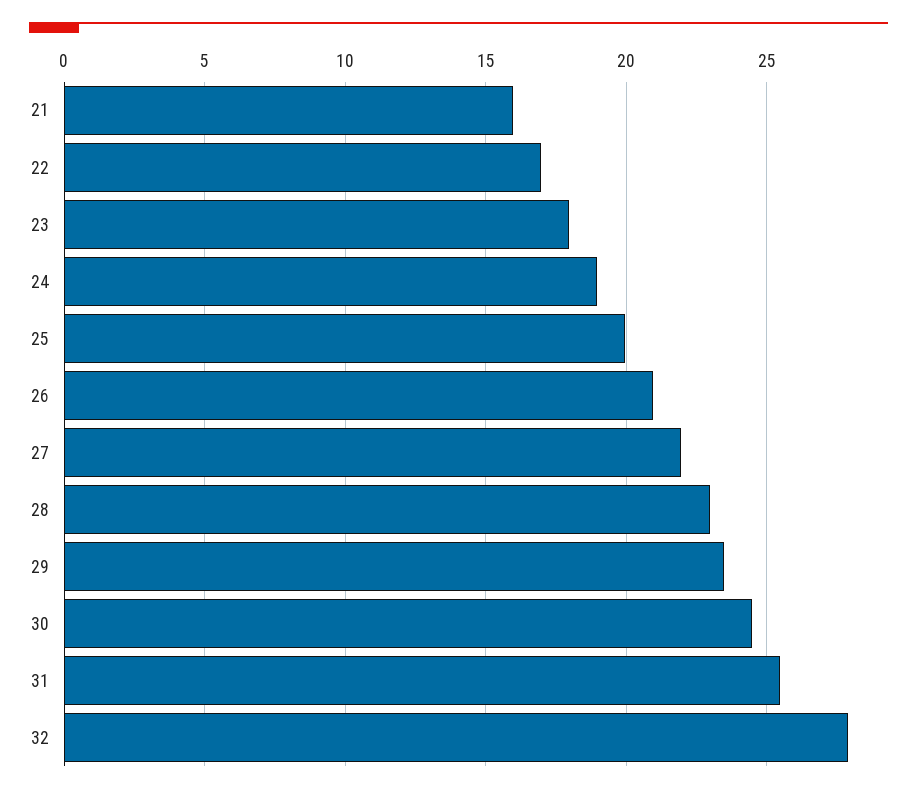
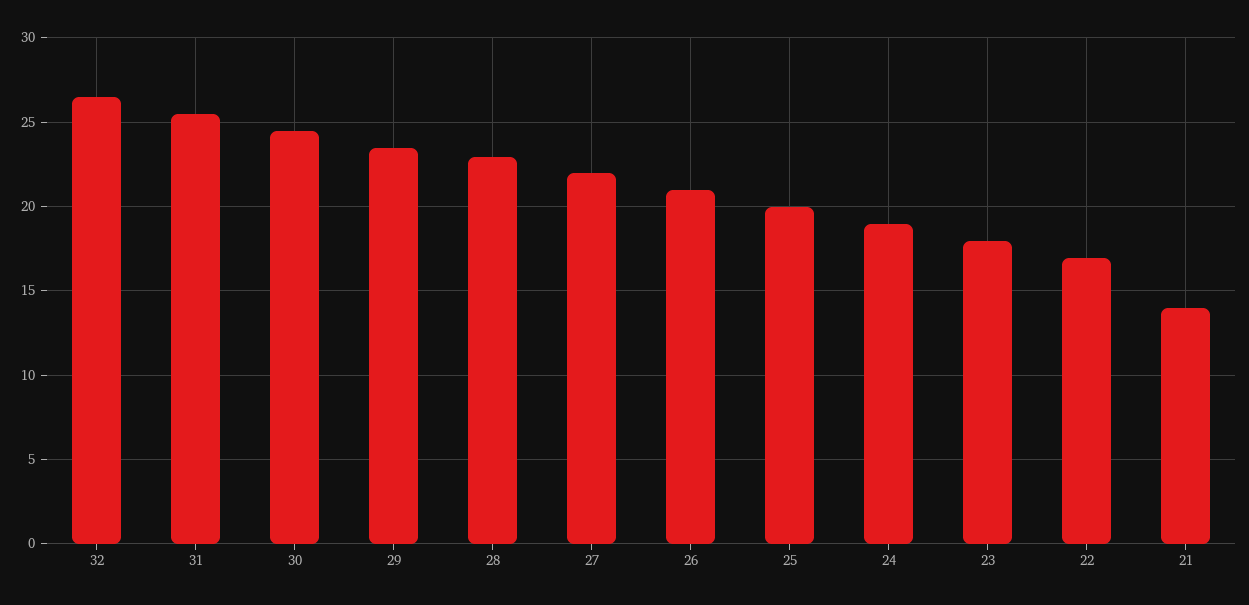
  {
-   "21": 16,
+   "21": 14,
    "22": 17,
    "23": 18,
    "24": 19,
    "25": 20,
    "26": 21,
    "27": 22,
    "28": 23,
    "29": 23.5,
    "30": 24.5,
    "31": 25.5,
-   "32": 28
+   "32": 26.5
  }

